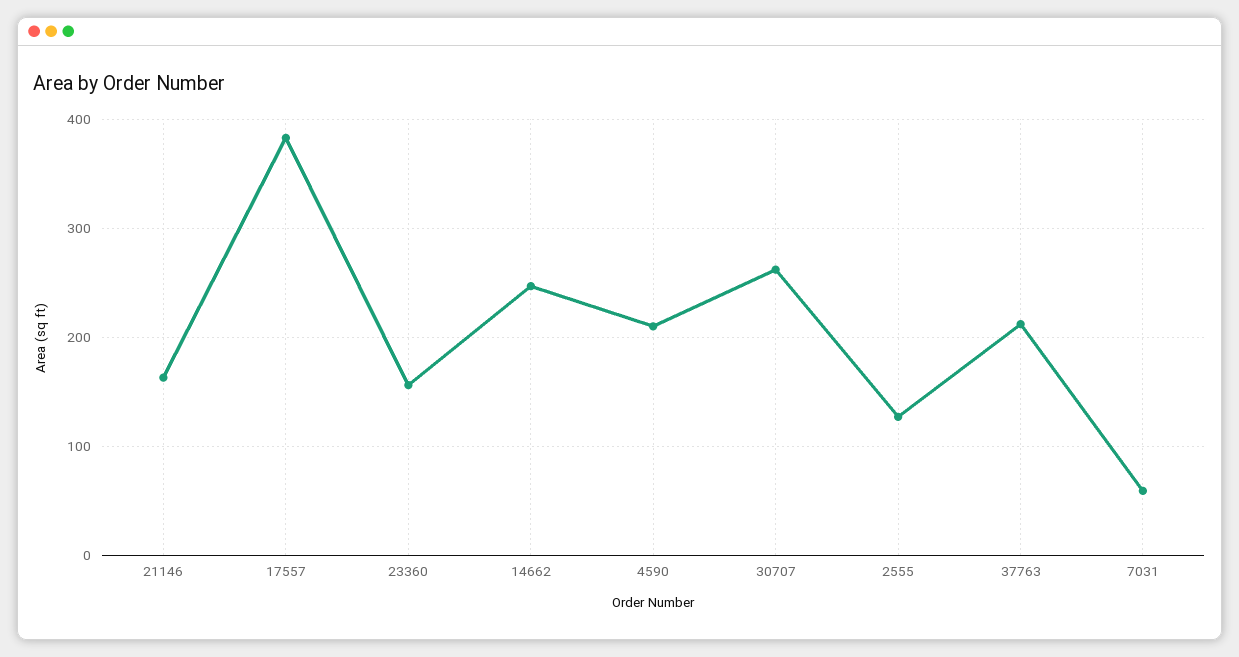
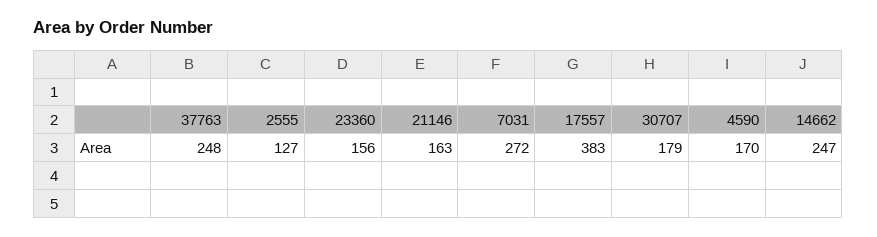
  {
    "21146": 163,
    "17557": 383,
    "23360": 156,
    "14662": 247,
-   "4590": 210,
+   "4590": 170,
-   "30707": 260,
+   "30707": 179,
    "2555": 127,
-   "37763": 210,
+   "37763": 248,
-   "7031": 60
+   "7031": 272
  }

